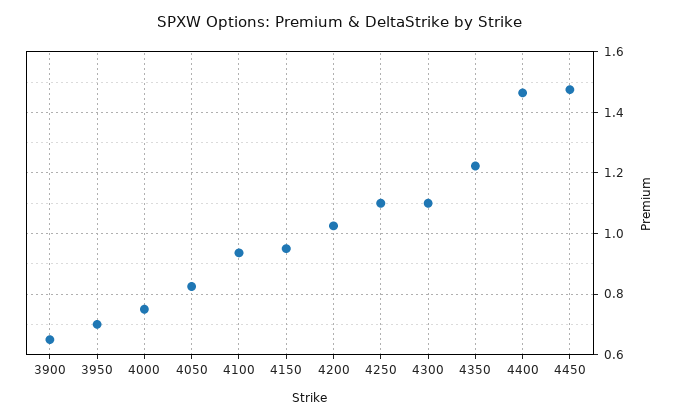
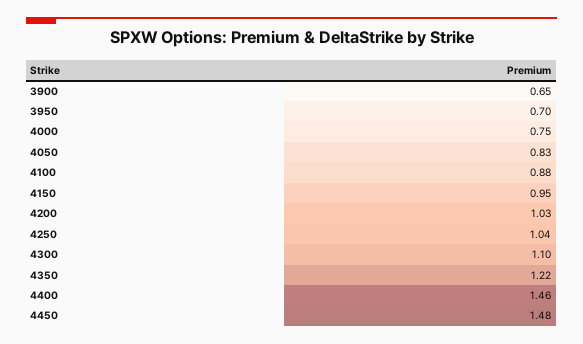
  {
    "3900": 0.65,
    "3950": 0.7,
    "4000": 0.75,
    "4050": 0.83,
-   "4100": 0.94,
+   "4100": 0.88,
    "4150": 0.95,
    "4200": 1.03,
-   "4250": 1.1,
+   "4250": 1.04,
    "4300": 1.1,
    "4350": 1.22,
    "4400": 1.46,
    "4450": 1.48
  }

